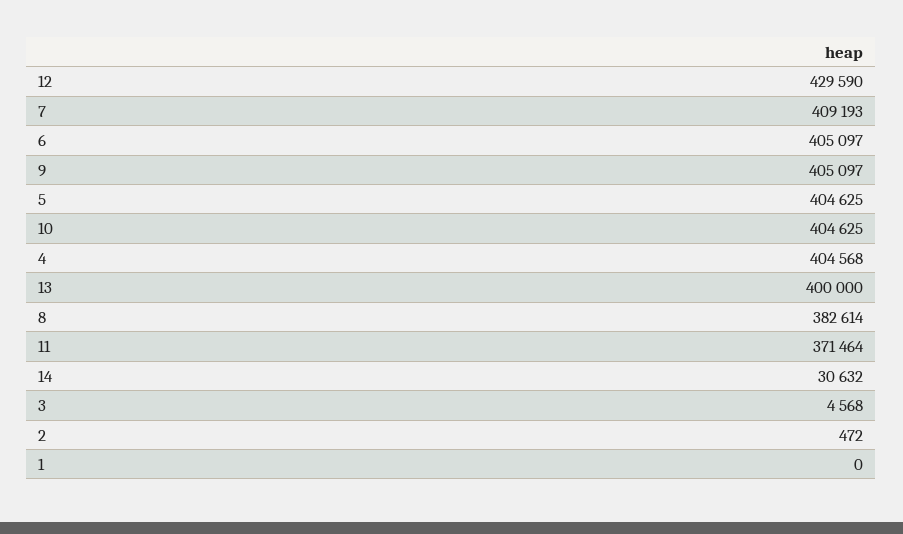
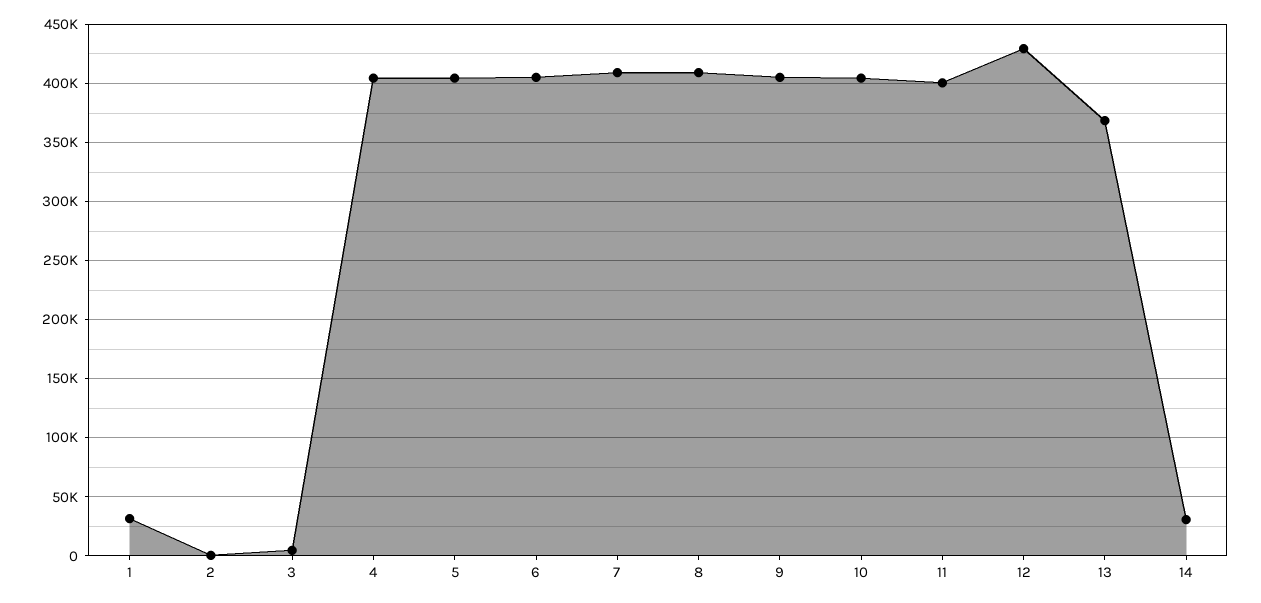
  {
    "12": 429590,
    "7": 409193,
    "6": 405097,
    "9": 405097,
    "5": 404625,
    "10": 404625,
    "4": 404568,
-   "13": 400000,
+   "13": 370000,
-   "8": 382614,
+   "8": 410000,
-   "11": 371464,
+   "11": 400000,
    "14": 30632,
    "3": 4568,
    "2": 472,
-   "1": 0
+   "1": 30000
  }

